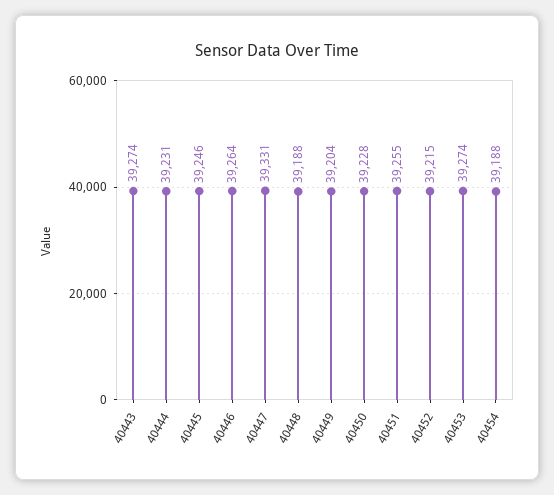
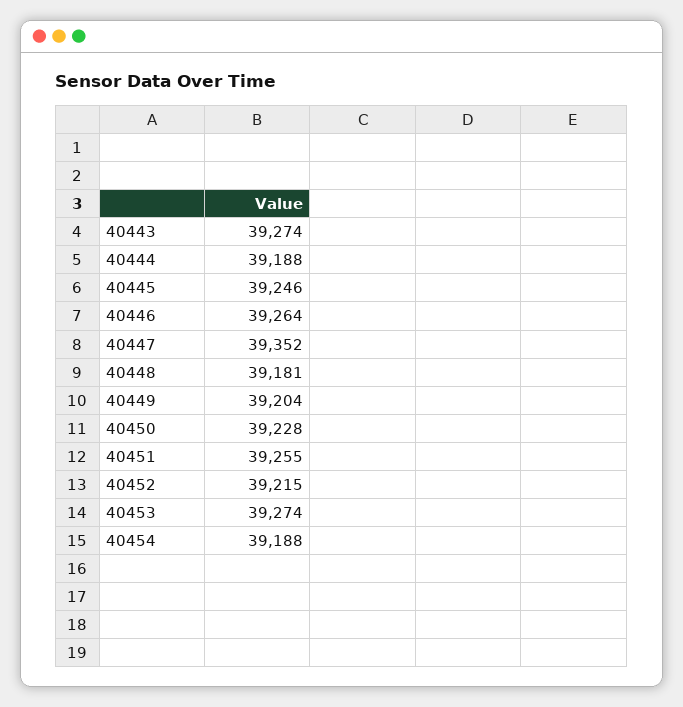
  {
    "40443": 39274,
-   "40444": 39231,
+   "40444": 39188,
    "40445": 39246,
    "40446": 39264,
-   "40447": 39331,
+   "40447": 39352,
-   "40448": 39188,
+   "40448": 39181,
    "40449": 39204,
    "40450": 39228,
    "40451": 39255,
    "40452": 39215,
    "40453": 39274,
    "40454": 39188
  }

